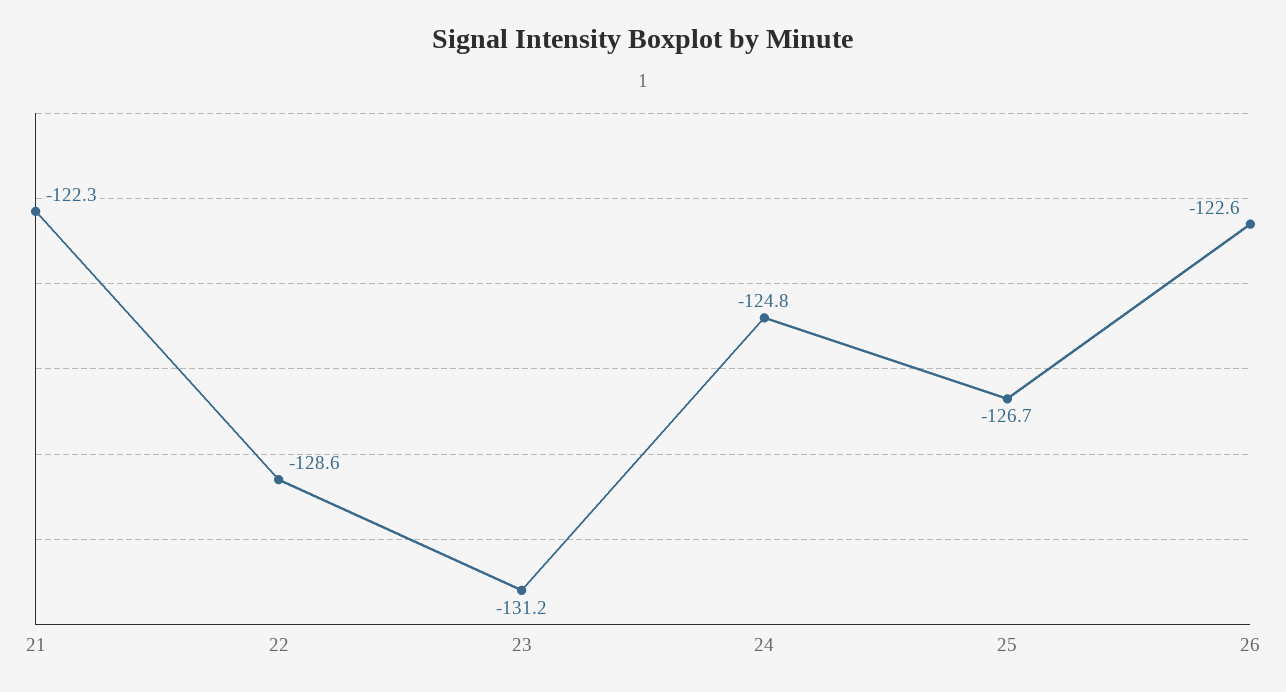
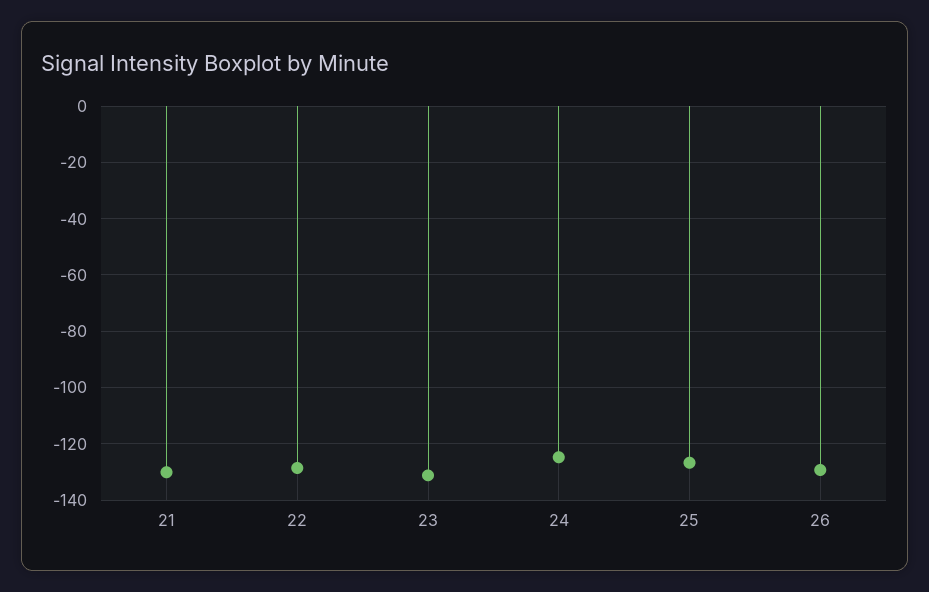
  {
-   "21": -122.3,
+   "21": -130,
    "22": -128.6,
    "23": -131.2,
    "24": -124.8,
    "25": -126.7,
-   "26": -122.6
+   "26": -130
  }

